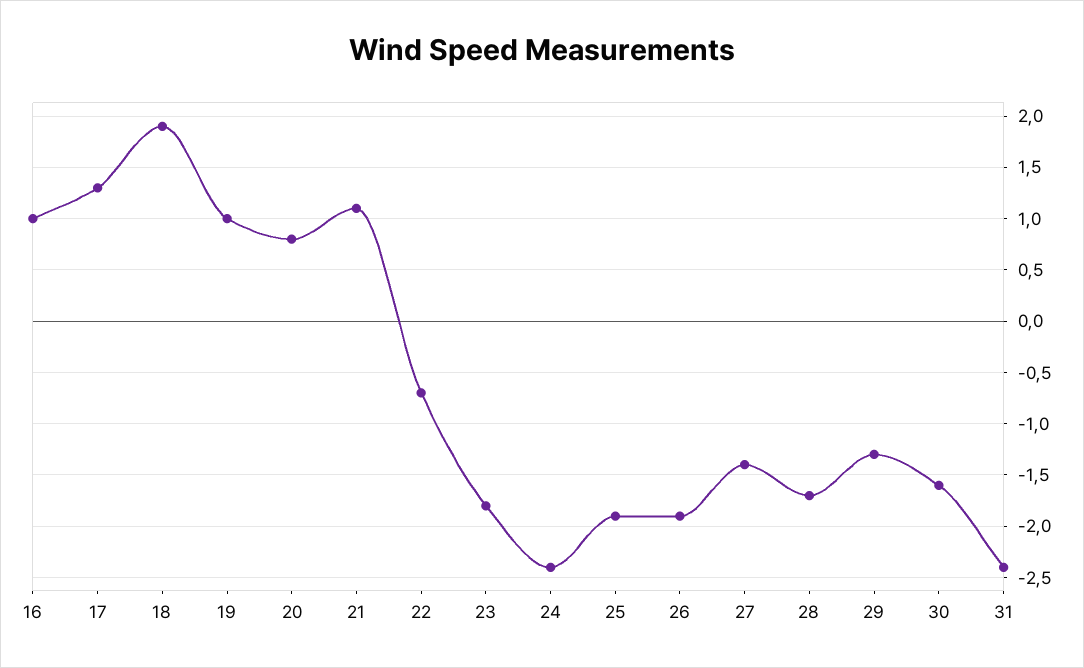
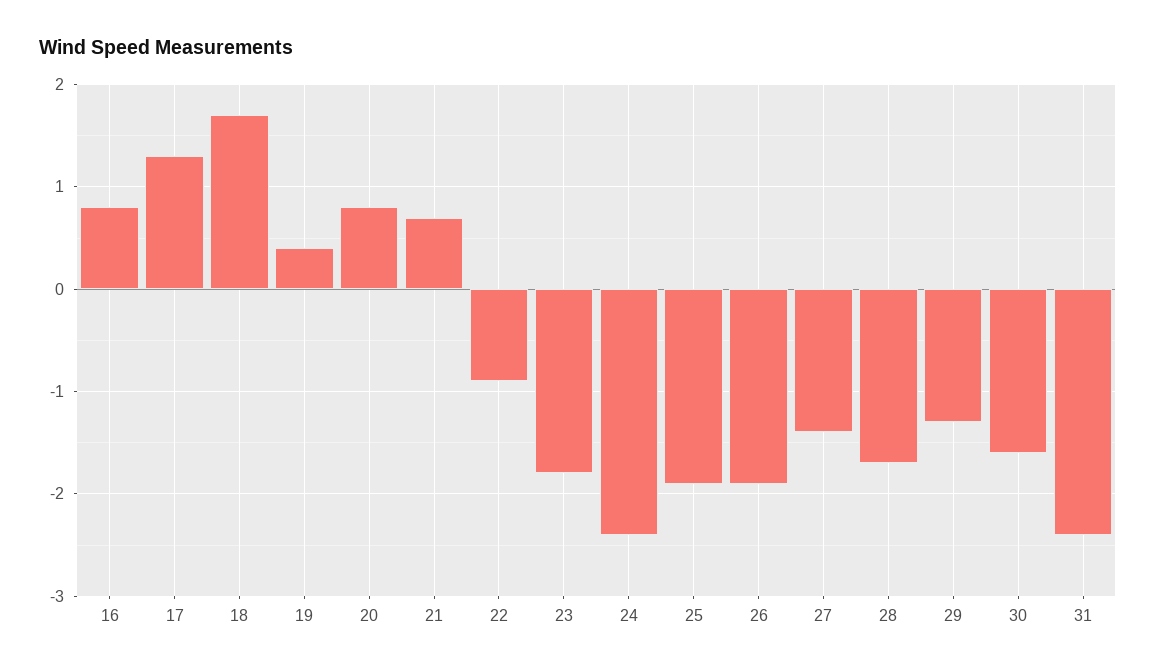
  {
-   "16": 1,
+   "16": 0.8,
    "17": 1.3,
-   "18": 1.9,
+   "18": 1.7,
-   "19": 1,
+   "19": 0.4,
    "20": 0.8,
-   "21": 1.1,
+   "21": 0.7,
-   "22": -0.7,
+   "22": -0.9,
    "23": -1.8,
    "24": -2.4,
    "25": -1.9,
    "26": -1.9,
    "27": -1.4,
    "28": -1.7,
    "29": -1.3,
    "30": -1.6,
    "31": -2.4
  }

